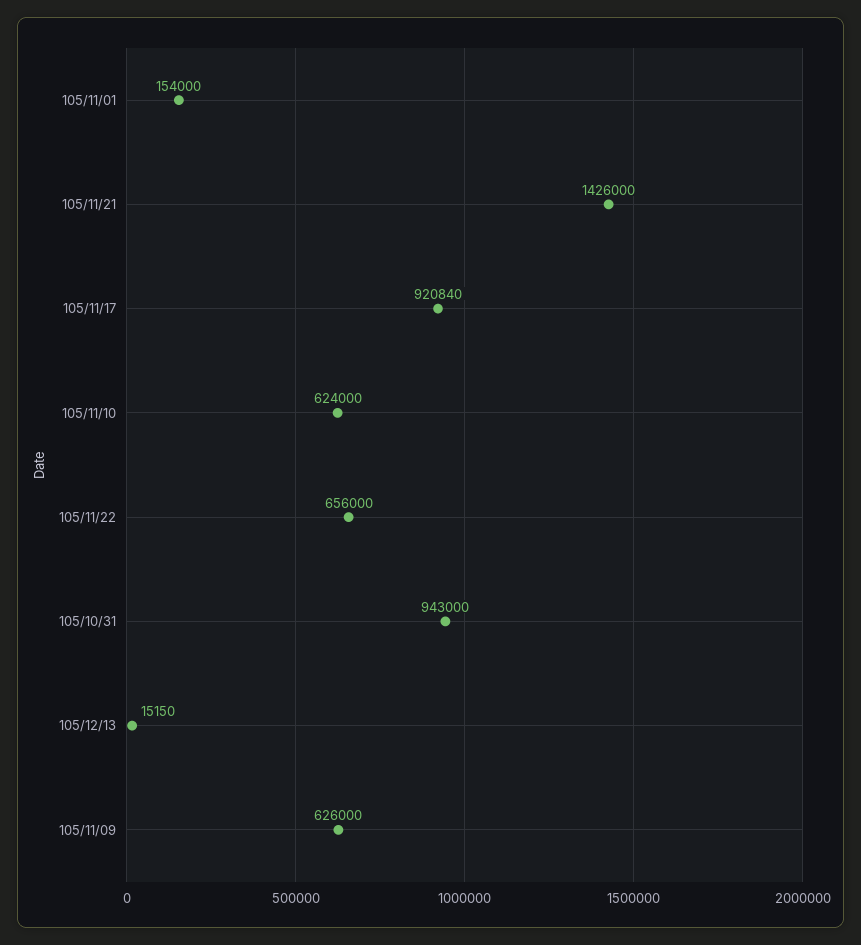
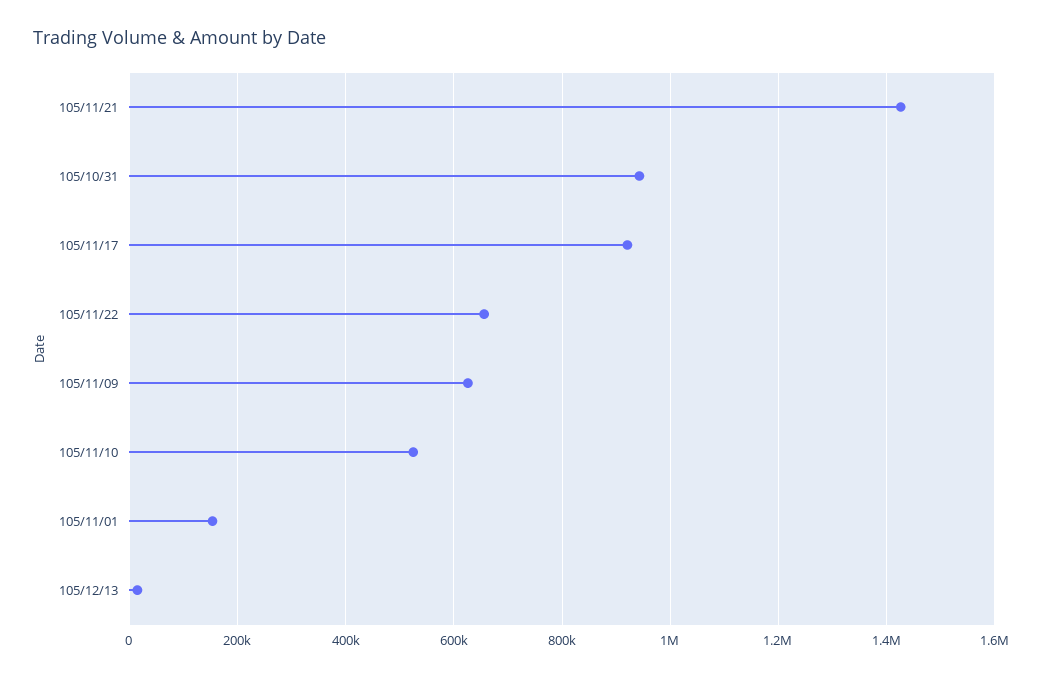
  {
    "105/11/01": 154000,
    "105/11/21": 1426000,
    "105/11/17": 920840,
-   "105/11/10": 624000,
+   "105/11/10": 520000,
    "105/11/22": 656000,
    "105/10/31": 943000,
    "105/12/13": 15150,
    "105/11/09": 626000
  }

